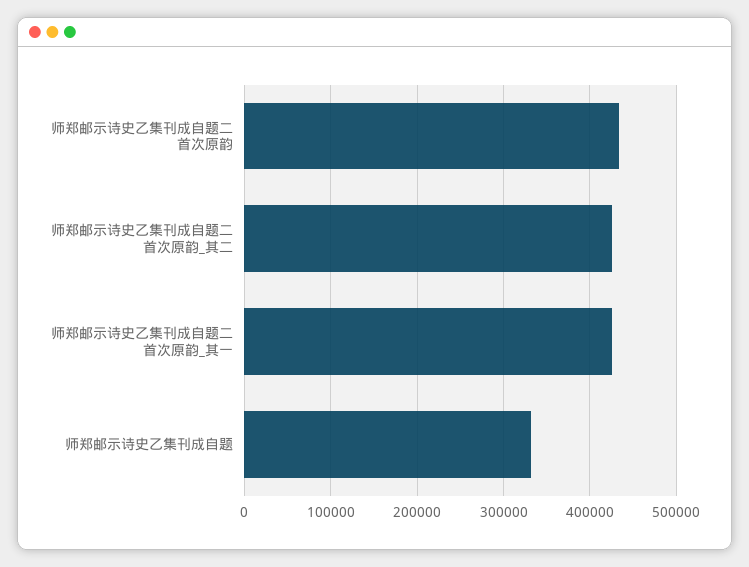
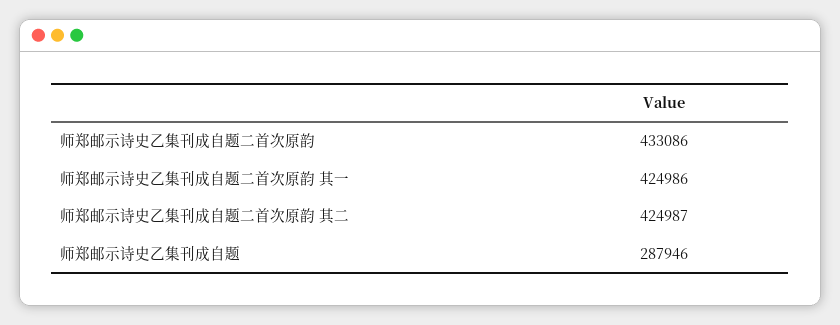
  {
    "师郑邮示诗史乙集刊成自题二首次原韵": 433086,
    "师郑邮示诗史乙集刊成自题二首次原韵_其二": 424987,
    "师郑邮示诗史乙集刊成自题二首次原韵_其一": 424986,
-   "师郑邮示诗史乙集刊成自题": 330000
+   "师郑邮示诗史乙集刊成自题": 287946
  }

